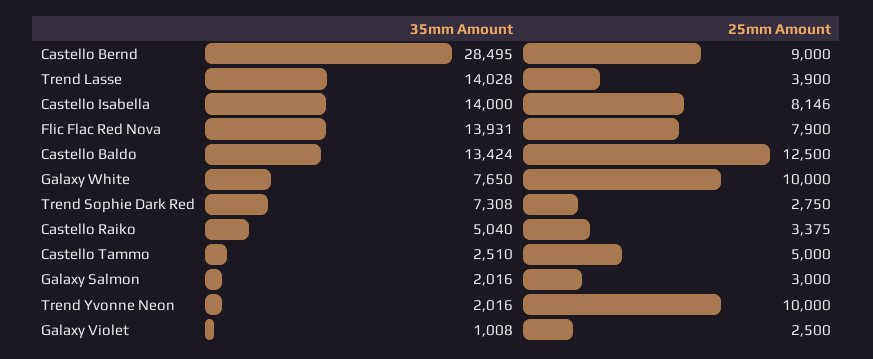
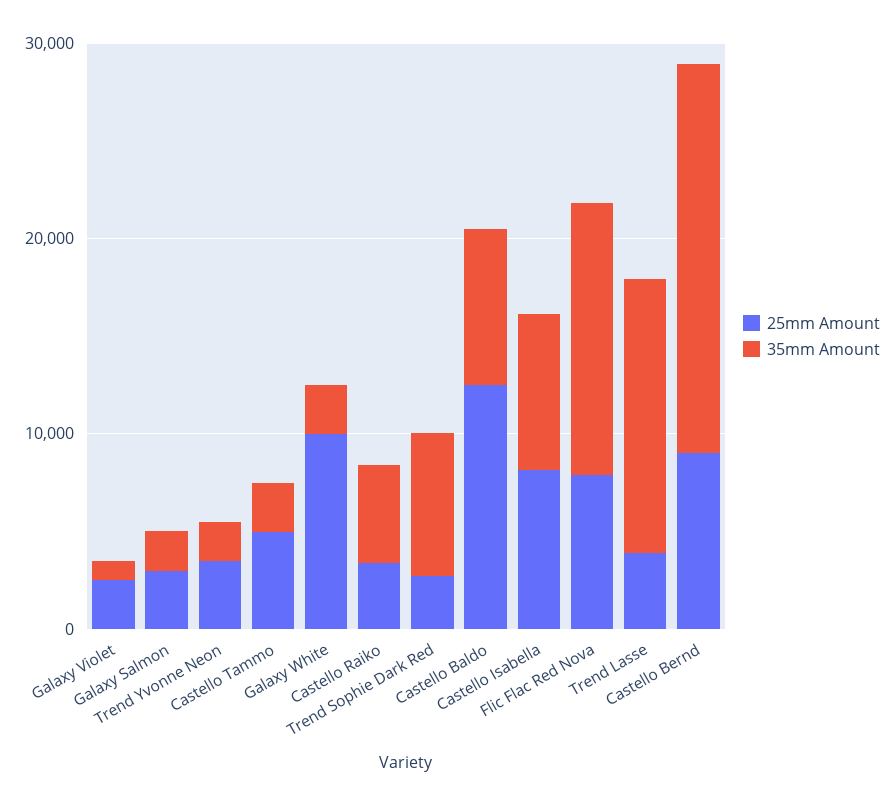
  {
    "35mm Amount": {
-     "Castello Bernd": 28495,
+     "Castello Bernd": 20000,
      "Trend Lasse": 14028,
-     "Castello Isabella": 14000,
+     "Castello Isabella": 8000,
      "Flic Flac Red Nova": 13931,
-     "Castello Baldo": 13424,
+     "Castello Baldo": 8000,
-     "Galaxy White": 7650,
+     "Galaxy White": 2000,
      "Trend Sophie Dark Red": 7308,
      "Castello Raiko": 5040,
      "Castello Tammo": 2510,
      "Galaxy Salmon": 2016,
      "Trend Yvonne Neon": 2016,
      "Galaxy Violet": 1008
    },
    "25mm Amount": {
      "Castello Bernd": 9000,
      "Trend Lasse": 3900,
      "Castello Isabella": 8146,
      "Flic Flac Red Nova": 7900,
      "Castello Baldo": 12500,
      "Galaxy White": 10000,
      "Trend Sophie Dark Red": 2750,
      "Castello Raiko": 3375,
      "Castello Tammo": 5000,
      "Galaxy Salmon": 3000,
-     "Trend Yvonne Neon": 10000,
+     "Trend Yvonne Neon": 4000,
      "Galaxy Violet": 2500
    }
  }

